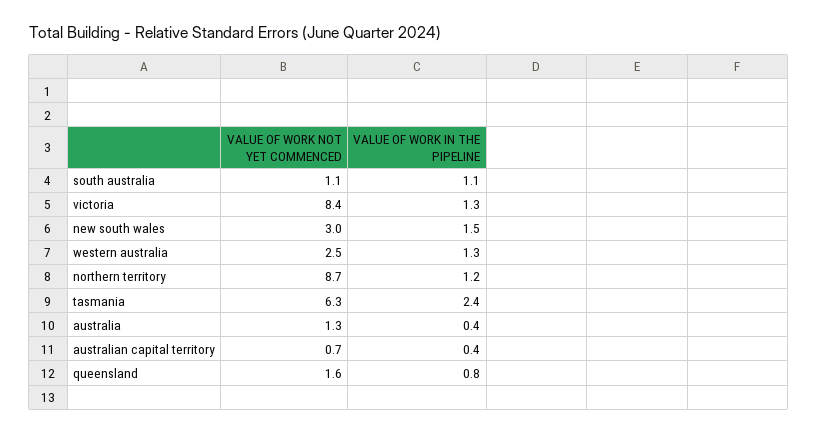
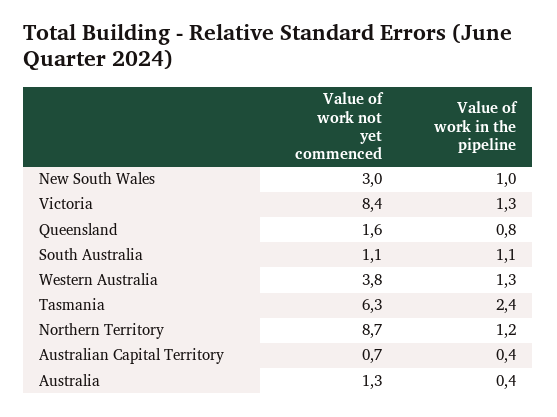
  {
    "VALUE OF WORK NOT YET COMMENCED": {
      "south australia": 1.1,
      "victoria": 8.4,
      "new south wales": 3,
-     "western australia": 2.5,
+     "western australia": 3.8,
      "northern territory": 8.7,
      "tasmania": 6.3,
      "australia": 1.3,
      "australian capital territory": 0.7,
      "queensland": 1.6
    },
    "VALUE OF WORK IN THE PIPELINE": {
      "south australia": 1.1,
      "victoria": 1.3,
-     "new south wales": 1.5,
+     "new south wales": 1,
      "western australia": 1.3,
      "northern territory": 1.2,
      "tasmania": 2.4,
      "australia": 0.4,
      "australian capital territory": 0.4,
      "queensland": 0.8
    }
  }

